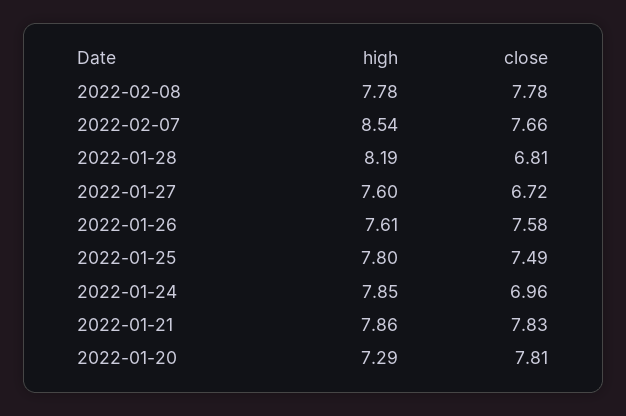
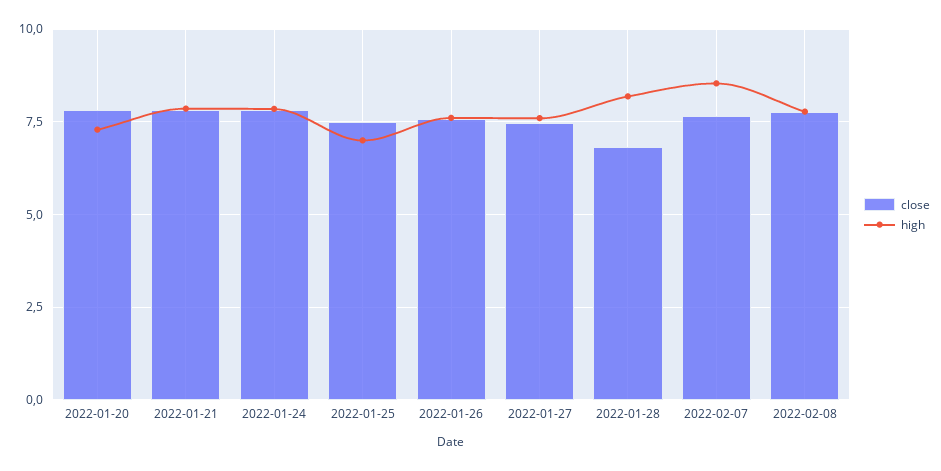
  {
    "high": {
      "2022-02-08": 7.78,
      "2022-02-07": 8.54,
      "2022-01-28": 8.19,
      "2022-01-27": 7.6,
      "2022-01-26": 7.61,
-     "2022-01-25": 7.8,
+     "2022-01-25": 7,
      "2022-01-24": 7.85,
      "2022-01-21": 7.86,
      "2022-01-20": 7.29
    },
    "close": {
      "2022-02-08": 7.78,
      "2022-02-07": 7.66,
      "2022-01-28": 6.81,
-     "2022-01-27": 6.72,
+     "2022-01-27": 7.5,
      "2022-01-26": 7.58,
      "2022-01-25": 7.49,
-     "2022-01-24": 6.96,
+     "2022-01-24": 7.75,
      "2022-01-21": 7.83,
      "2022-01-20": 7.81
    }
  }

